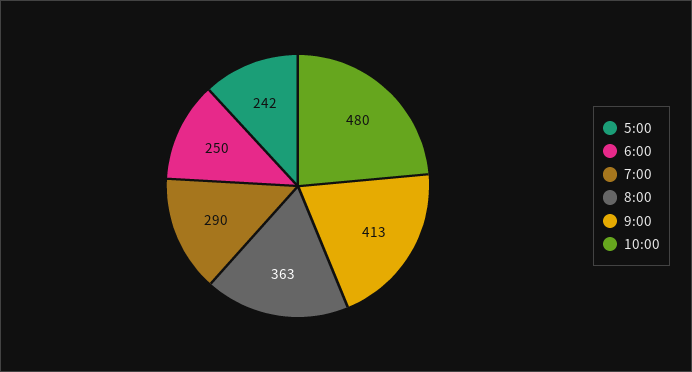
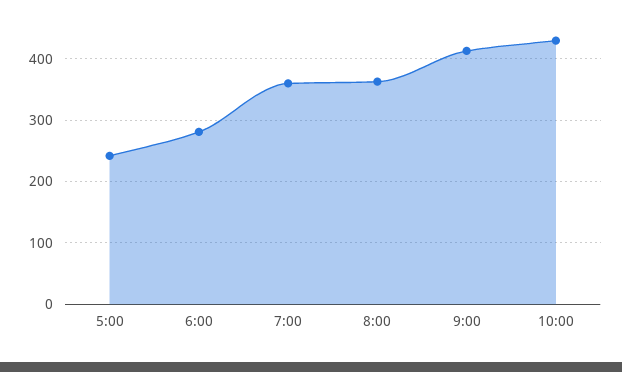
  {
    "5:00": 242,
-   "6:00": 250,
+   "6:00": 280,
-   "7:00": 290,
+   "7:00": 360,
    "8:00": 363,
    "9:00": 413,
-   "10:00": 480
+   "10:00": 430
  }

